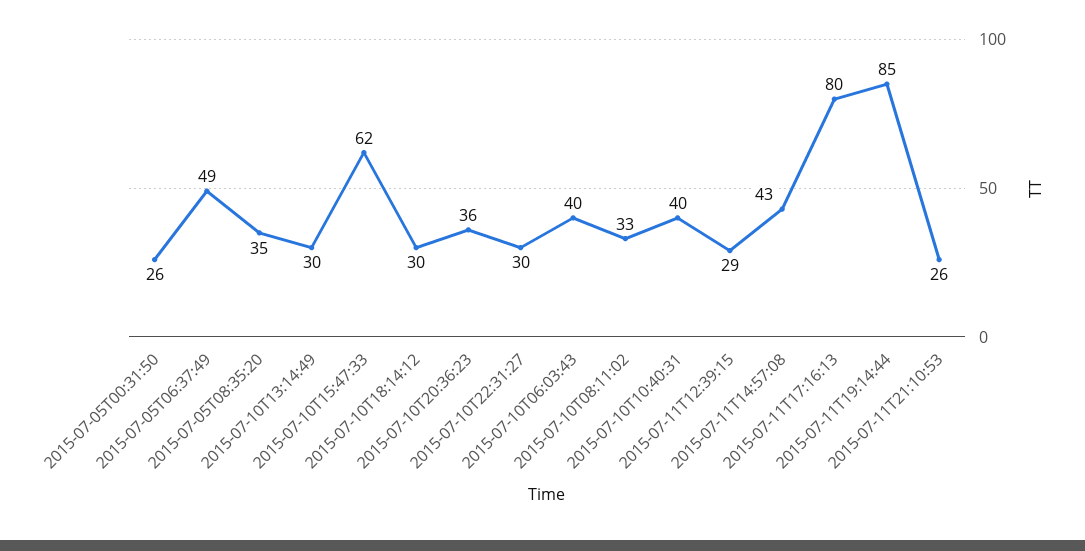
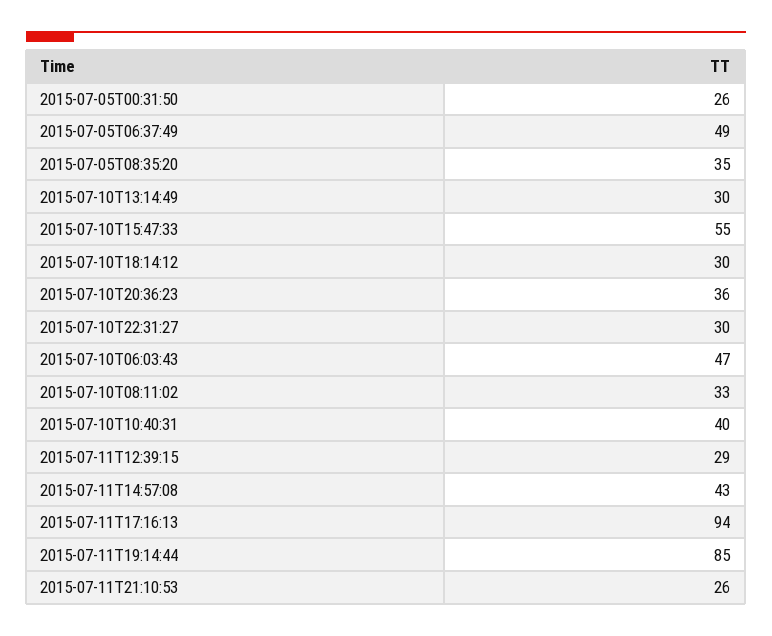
  {
    "2015-07-05T00:31:50": 26,
    "2015-07-05T06:37:49": 49,
    "2015-07-05T08:35:20": 35,
    "2015-07-10T13:14:49": 30,
-   "2015-07-10T15:47:33": 62,
+   "2015-07-10T15:47:33": 55,
    "2015-07-10T18:14:12": 30,
    "2015-07-10T20:36:23": 36,
    "2015-07-10T22:31:27": 30,
-   "2015-07-10T06:03:43": 40,
+   "2015-07-10T06:03:43": 47,
    "2015-07-10T08:11:02": 33,
    "2015-07-10T10:40:31": 40,
    "2015-07-11T12:39:15": 29,
    "2015-07-11T14:57:08": 43,
-   "2015-07-11T17:16:13": 80,
+   "2015-07-11T17:16:13": 94,
    "2015-07-11T19:14:44": 85,
    "2015-07-11T21:10:53": 26
  }

